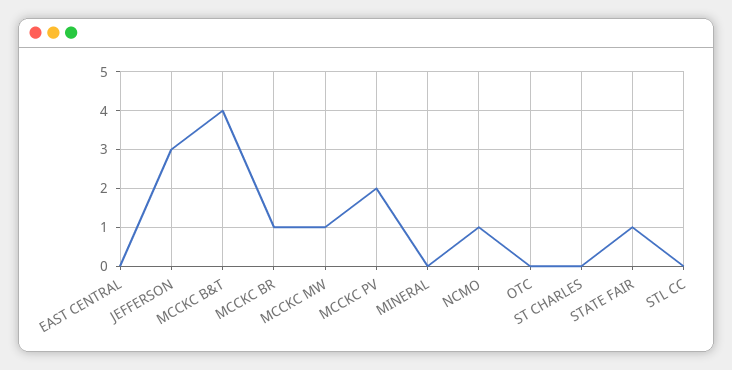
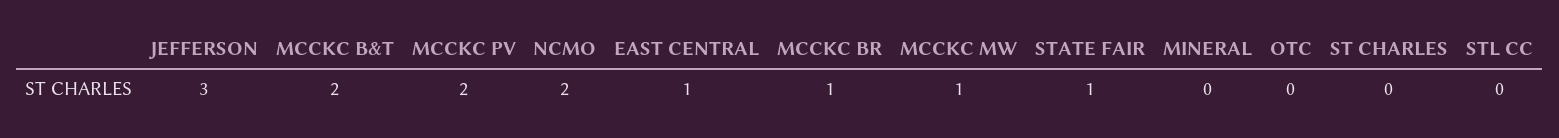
  {
-   "EAST CENTRAL": 0,
+   "EAST CENTRAL": 1,
    "JEFFERSON": 3,
-   "MCCKC B&T": 4,
+   "MCCKC B&T": 2,
    "MCCKC BR": 1,
    "MCCKC MW": 1,
    "MCCKC PV": 2,
    "MINERAL": 0,
-   "NCMO": 1,
+   "NCMO": 2,
    "OTC": 0,
    "ST CHARLES": 0,
    "STATE FAIR": 1,
    "STL CC": 0
  }

